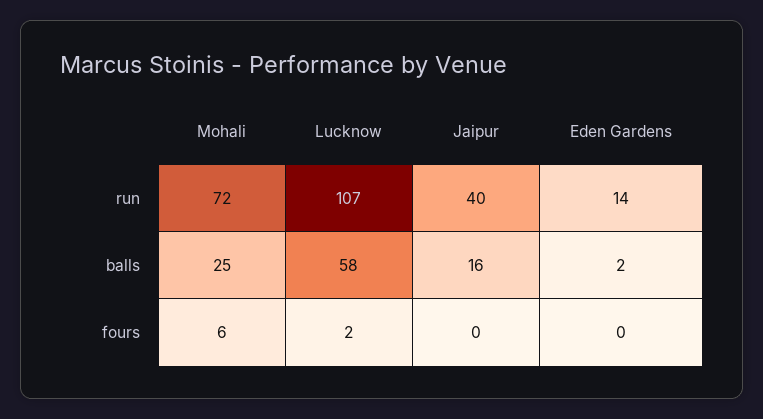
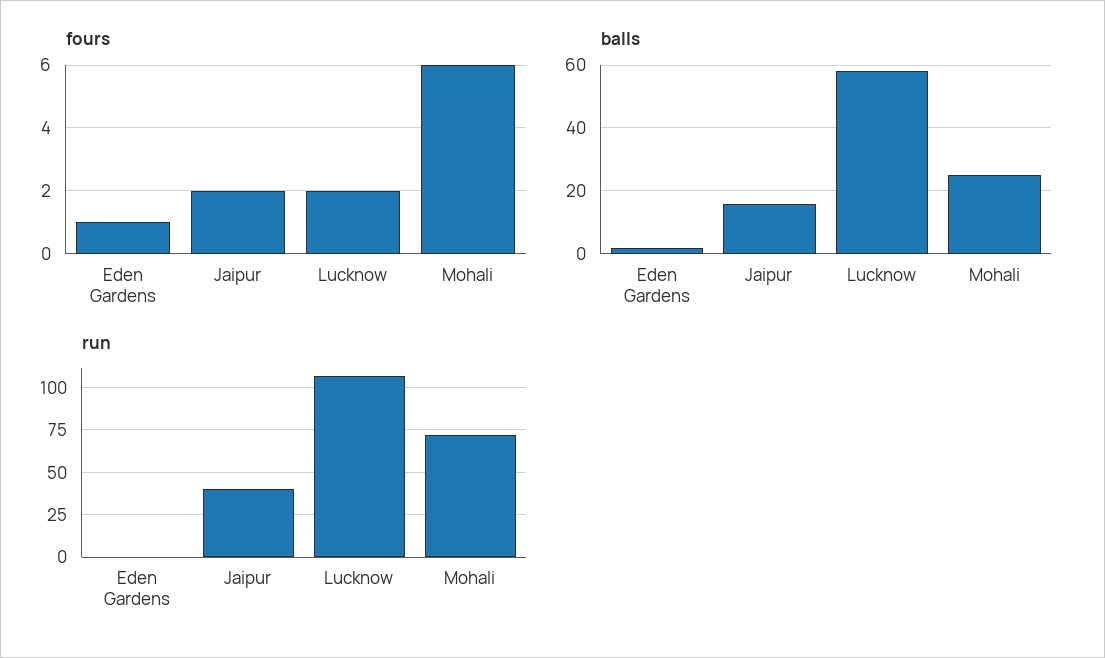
  {
    "run": {
      "Mohali": 72,
      "Lucknow": 107,
      "Jaipur": 40,
-     "Eden Gardens": 14
+     "Eden Gardens": 0
    },
    "balls": {
      "Mohali": 25,
      "Lucknow": 58,
      "Jaipur": 16,
      "Eden Gardens": 2
    },
    "fours": {
      "Mohali": 6,
      "Lucknow": 2,
-     "Jaipur": 0,
+     "Jaipur": 2,
-     "Eden Gardens": 0
+     "Eden Gardens": 1
    }
  }

